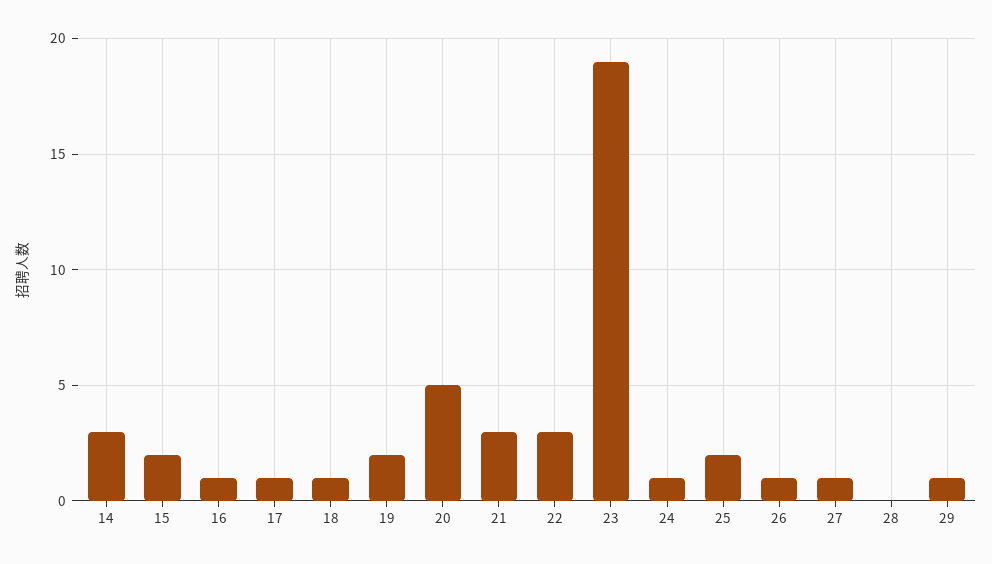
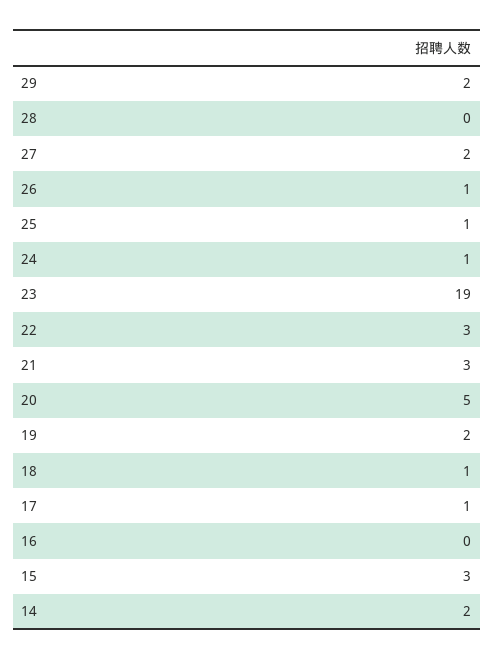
  {
-   "14": 3,
+   "14": 2,
-   "15": 2,
+   "15": 3,
-   "16": 1,
+   "16": 0,
    "17": 1,
    "18": 1,
    "19": 2,
    "20": 5,
    "21": 3,
    "22": 3,
    "23": 19,
    "24": 1,
-   "25": 2,
+   "25": 1,
    "26": 1,
-   "27": 1,
+   "27": 2,
    "28": 0,
-   "29": 1
+   "29": 2
  }

